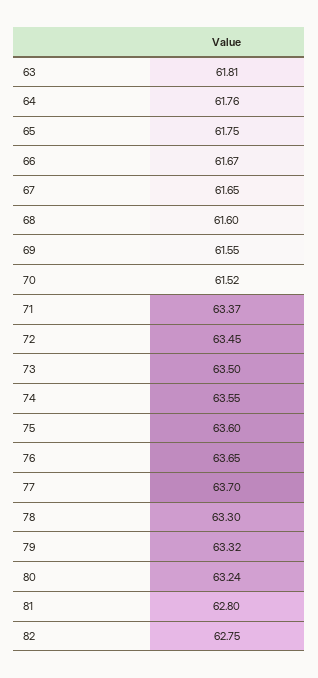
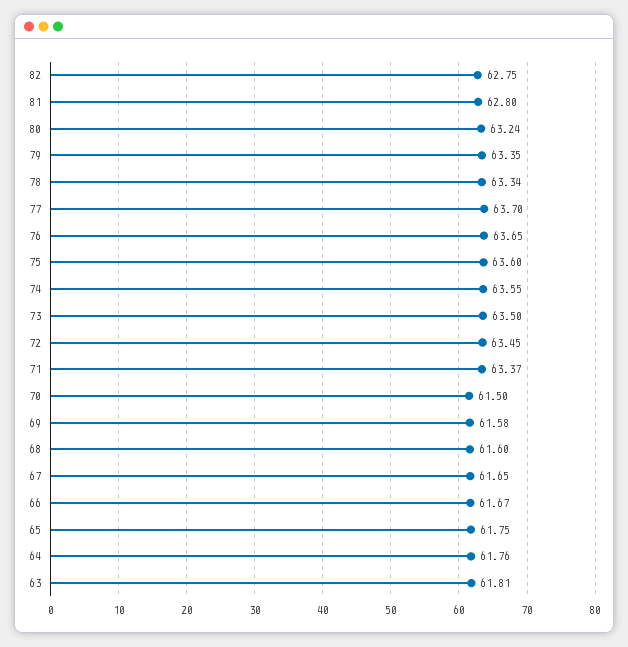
  {
    "63": 61.81,
    "64": 61.76,
    "65": 61.75,
    "66": 61.67,
    "67": 61.65,
    "68": 61.6,
-   "69": 61.55,
+   "69": 61.58,
-   "70": 61.52,
+   "70": 61.5,
    "71": 63.37,
    "72": 63.45,
    "73": 63.5,
    "74": 63.55,
    "75": 63.6,
    "76": 63.65,
    "77": 63.7,
-   "78": 63.3,
+   "78": 63.34,
-   "79": 63.32,
+   "79": 63.35,
    "80": 63.24,
    "81": 62.8,
    "82": 62.75
  }

